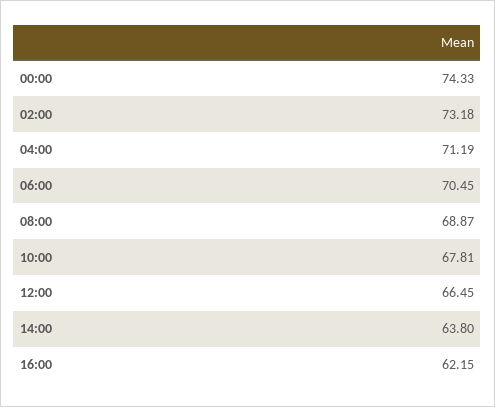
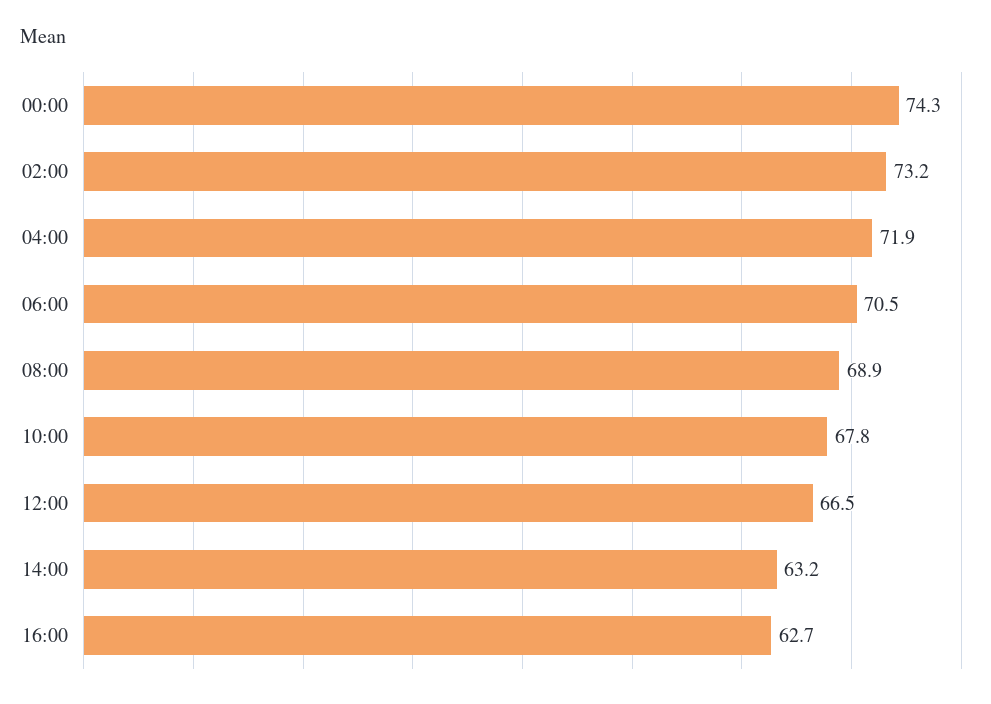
  {
    "00:00": 74.33,
    "02:00": 73.18,
-   "04:00": 71.19,
+   "04:00": 71.9,
    "06:00": 70.45,
    "08:00": 68.87,
    "10:00": 67.81,
    "12:00": 66.45,
-   "14:00": 63.8,
+   "14:00": 63.2,
-   "16:00": 62.15
+   "16:00": 62.7
  }

